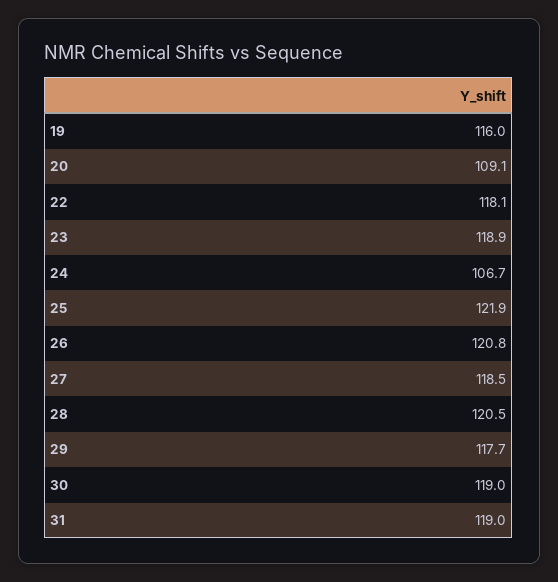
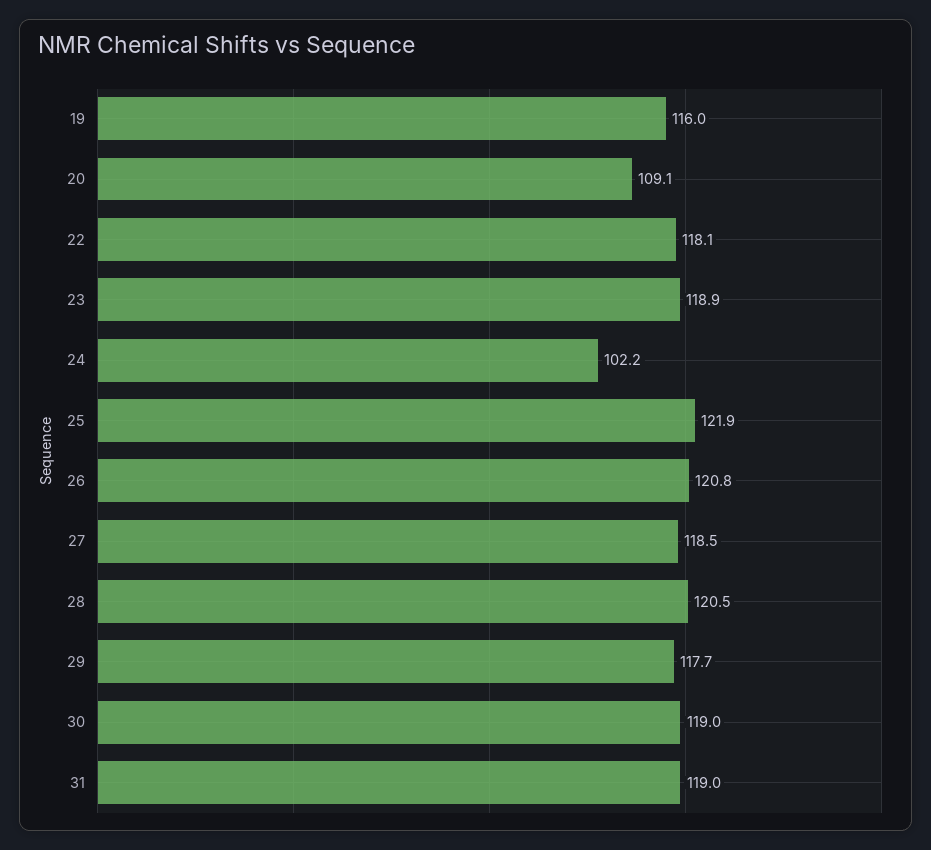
  {
    "19": 116,
    "20": 109.1,
    "22": 118.1,
    "23": 118.9,
-   "24": 106.7,
+   "24": 102.2,
    "25": 121.9,
    "26": 120.8,
    "27": 118.5,
    "28": 120.5,
    "29": 117.7,
    "30": 119,
    "31": 119
  }

